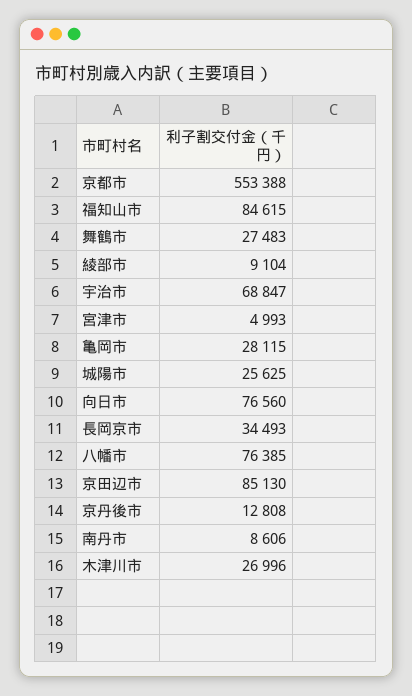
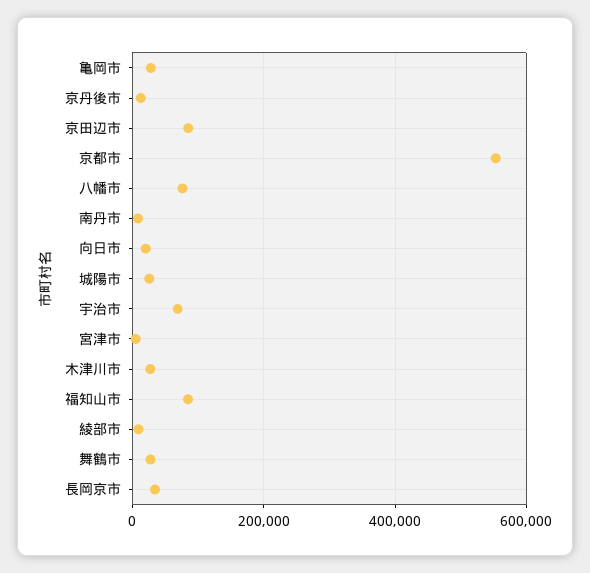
  {
    "京都市": 553388,
    "福知山市": 84615,
    "舞鶴市": 27483,
    "綾部市": 9104,
    "宇治市": 68847,
    "宮津市": 4993,
    "亀岡市": 28115,
    "城陽市": 25625,
-   "向日市": 76560,
+   "向日市": 20000,
    "長岡京市": 34493,
    "八幡市": 76385,
    "京田辺市": 85130,
    "京丹後市": 12808,
    "南丹市": 8606,
    "木津川市": 26996
  }

